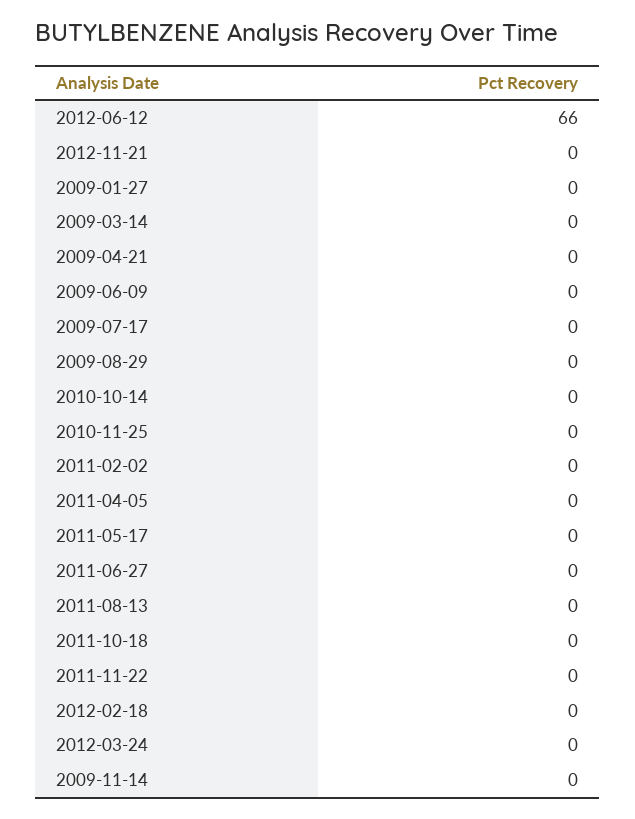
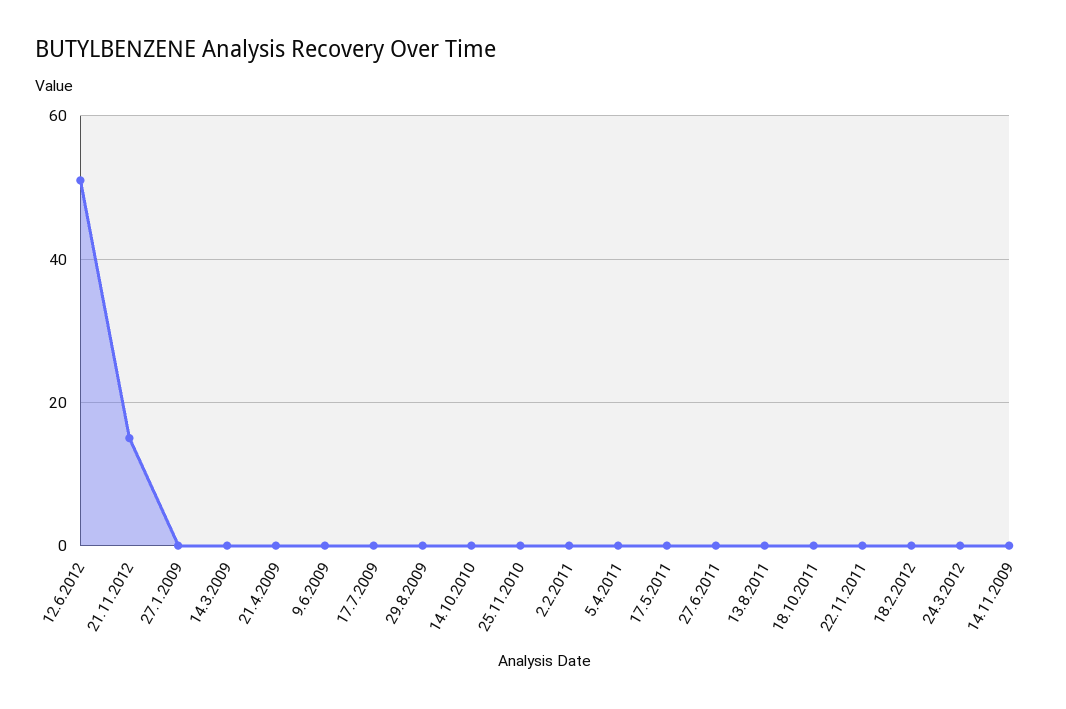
  {
-   "2012-06-12": 66,
+   "2012-06-12": 50,
-   "2012-11-21": 0,
+   "2012-11-21": 15,
    "2009-01-27": 0,
    "2009-03-14": 0,
    "2009-04-21": 0,
    "2009-06-09": 0,
    "2009-07-17": 0,
    "2009-08-29": 0,
    "2010-10-14": 0,
    "2010-11-25": 0,
    "2011-02-02": 0,
    "2011-04-05": 0,
    "2011-05-17": 0,
    "2011-06-27": 0,
    "2011-08-13": 0,
    "2011-10-18": 0,
    "2011-11-22": 0,
    "2012-02-18": 0,
    "2012-03-24": 0,
    "2009-11-14": 0
  }

